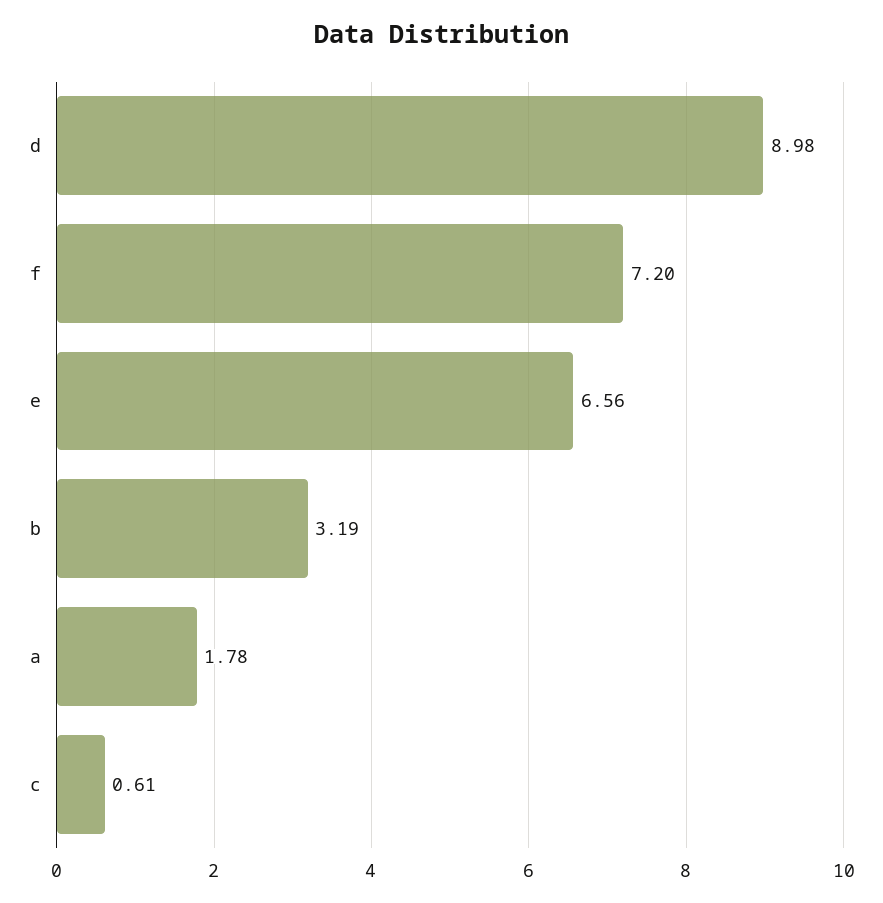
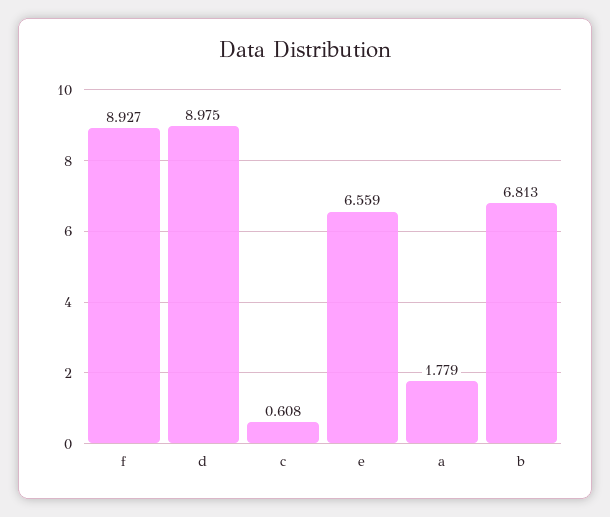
  {
    "d": 8.975,
-   "f": 7.2,
+   "f": 8.927,
    "e": 6.559,
-   "b": 3.19,
+   "b": 6.813,
    "a": 1.779,
    "c": 0.608
  }

